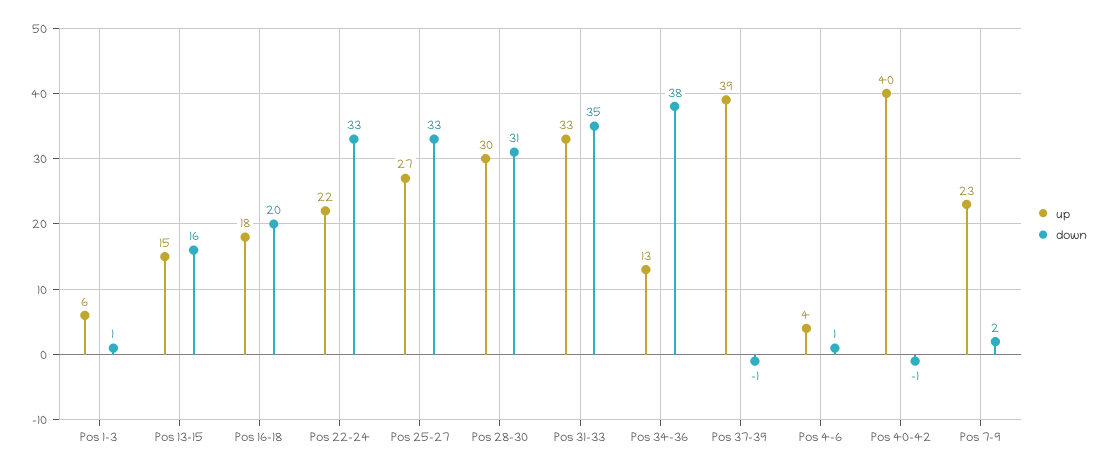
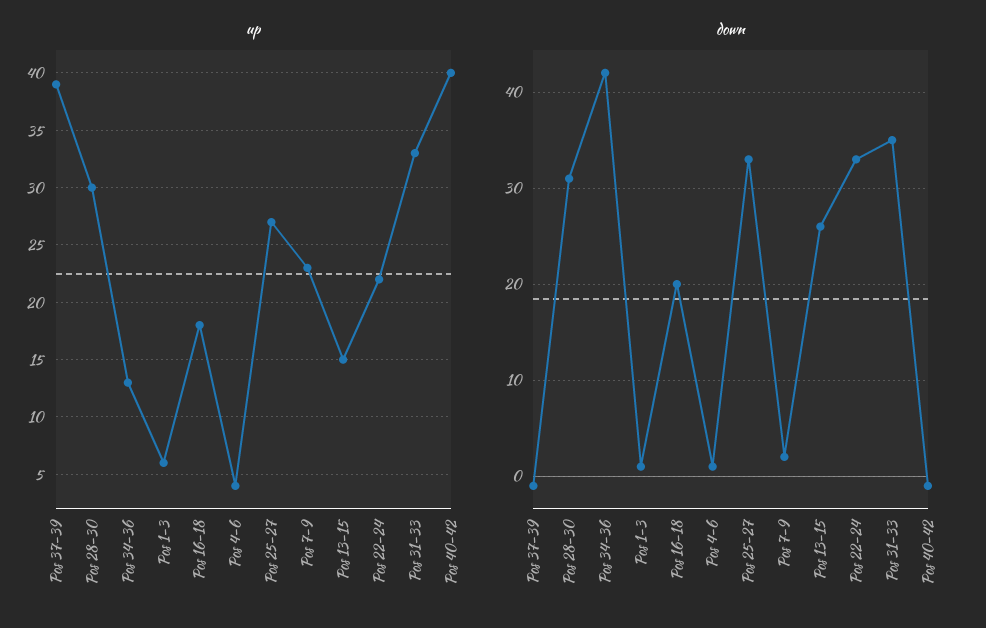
  {
    "up": {
      "Pos 1-3": 6,
      "Pos 13-15": 15,
      "Pos 16-18": 18,
      "Pos 22-24": 22,
      "Pos 25-27": 27,
      "Pos 28-30": 30,
      "Pos 31-33": 33,
      "Pos 34-36": 13,
      "Pos 37-39": 39,
      "Pos 4-6": 4,
      "Pos 40-42": 40,
      "Pos 7-9": 23
    },
    "down": {
      "Pos 1-3": 1,
-     "Pos 13-15": 16,
+     "Pos 13-15": 26,
      "Pos 16-18": 20,
      "Pos 22-24": 33,
      "Pos 25-27": 33,
      "Pos 28-30": 31,
      "Pos 31-33": 35,
-     "Pos 34-36": 38,
+     "Pos 34-36": 42,
      "Pos 37-39": -1,
      "Pos 4-6": 1,
      "Pos 40-42": -1,
      "Pos 7-9": 2
    }
  }

